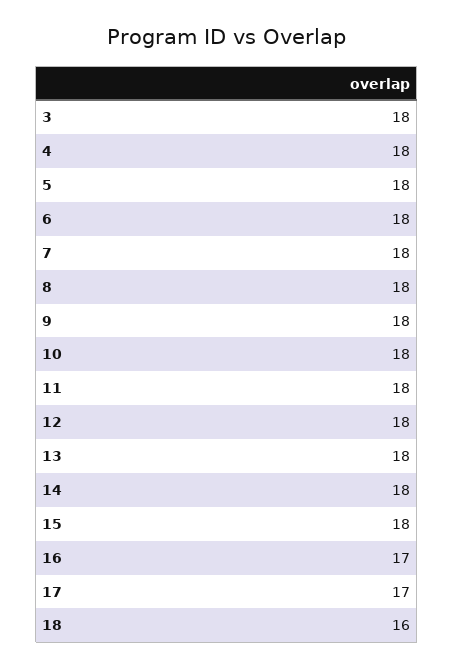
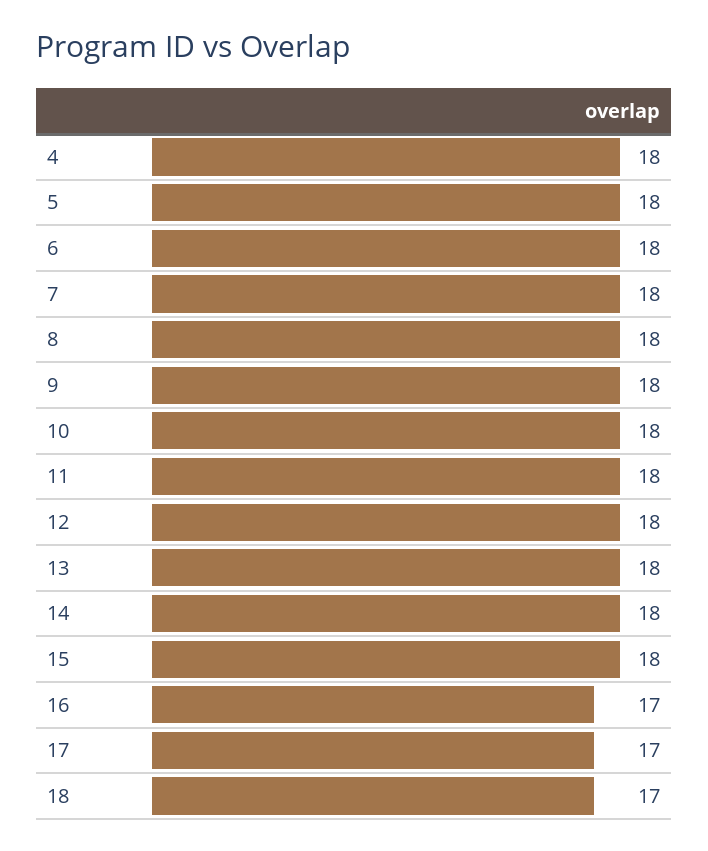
  {
-   "3": 18,
    "4": 18,
    "5": 18,
    "6": 18,
    "7": 18,
    "8": 18,
    "9": 18,
    "10": 18,
    "11": 18,
    "12": 18,
    "13": 18,
    "14": 18,
    "15": 18,
    "16": 17,
    "17": 17,
-   "18": 16
+   "18": 17
  }

